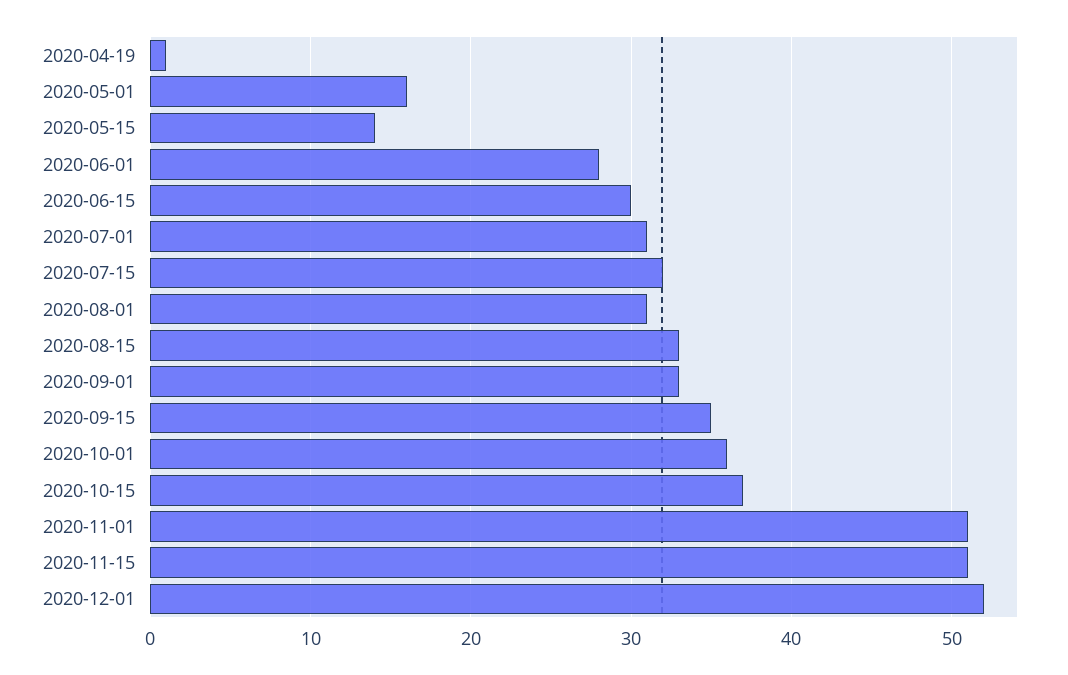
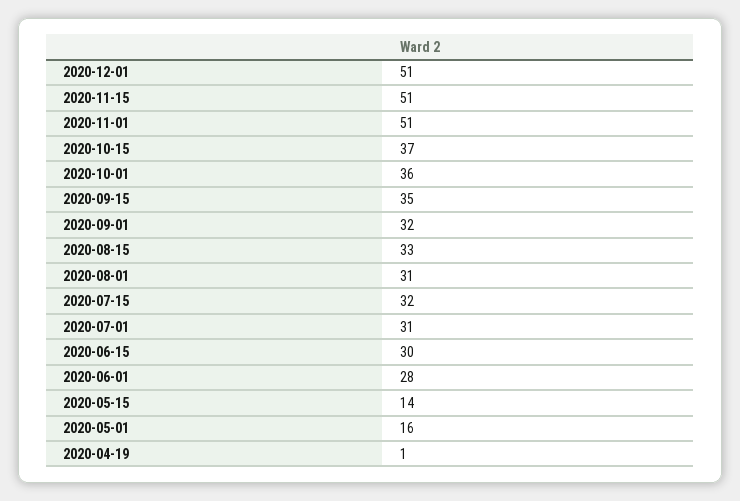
  {
    "2020-04-19": 1,
    "2020-05-01": 16,
    "2020-05-15": 14,
    "2020-06-01": 28,
    "2020-06-15": 30,
    "2020-07-01": 31,
    "2020-07-15": 32,
    "2020-08-01": 31,
    "2020-08-15": 33,
-   "2020-09-01": 33,
+   "2020-09-01": 32,
    "2020-09-15": 35,
    "2020-10-01": 36,
    "2020-10-15": 37,
    "2020-11-01": 51,
    "2020-11-15": 51,
-   "2020-12-01": 52
+   "2020-12-01": 51
  }

